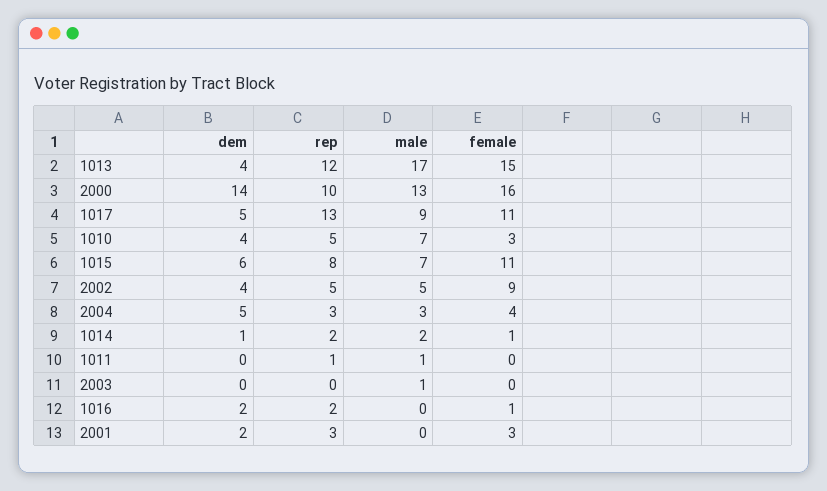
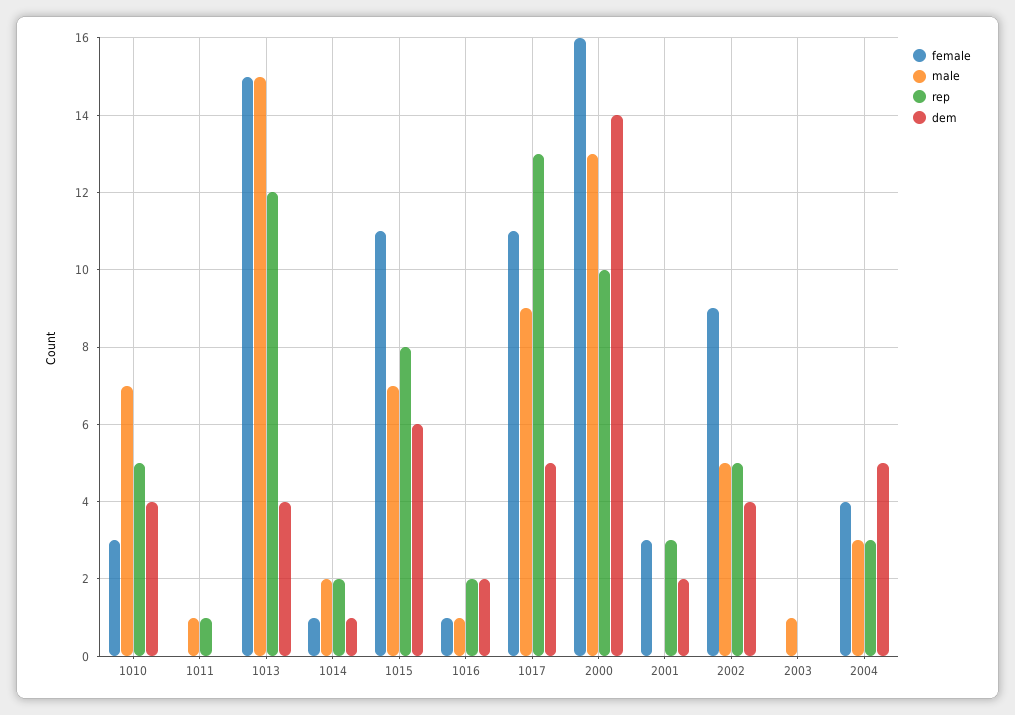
  {
    "dem": {
      "1013": 4,
      "2000": 14,
      "1017": 5,
      "1010": 4,
      "1015": 6,
      "2002": 4,
      "2004": 5,
      "1014": 1,
      "1011": 0,
      "2003": 0,
      "1016": 2,
      "2001": 2
    },
    "rep": {
      "1013": 12,
      "2000": 10,
      "1017": 13,
      "1010": 5,
      "1015": 8,
      "2002": 5,
      "2004": 3,
      "1014": 2,
      "1011": 1,
      "2003": 0,
      "1016": 2,
      "2001": 3
    },
    "male": {
-     "1013": 17,
+     "1013": 15,
      "2000": 13,
      "1017": 9,
      "1010": 7,
      "1015": 7,
      "2002": 5,
      "2004": 3,
      "1014": 2,
      "1011": 1,
      "2003": 1,
-     "1016": 0,
+     "1016": 1,
      "2001": 0
    },
    "female": {
      "1013": 15,
      "2000": 16,
      "1017": 11,
      "1010": 3,
      "1015": 11,
      "2002": 9,
      "2004": 4,
      "1014": 1,
      "1011": 0,
      "2003": 0,
      "1016": 1,
      "2001": 3
    }
  }

